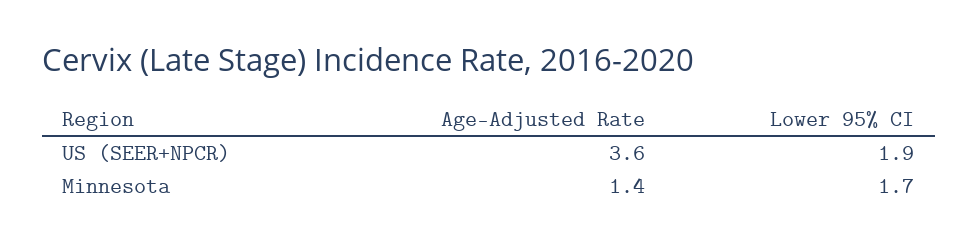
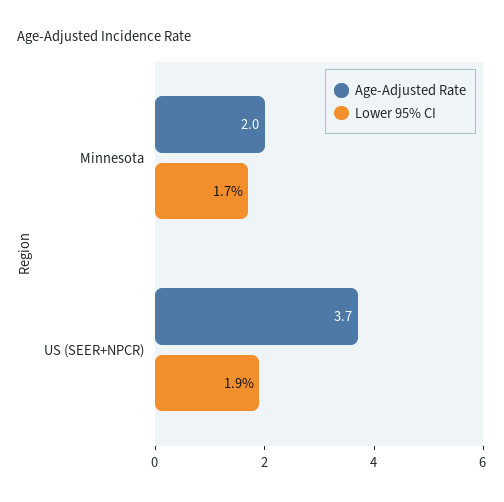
  {
    "Age-Adjusted Rate": {
-     "US (SEER+NPCR)": 3.6,
+     "US (SEER+NPCR)": 3.7,
-     "Minnesota": 1.4
+     "Minnesota": 2
    },
    "Lower 95% CI": {
      "US (SEER+NPCR)": 1.9,
      "Minnesota": 1.7
    }
  }

